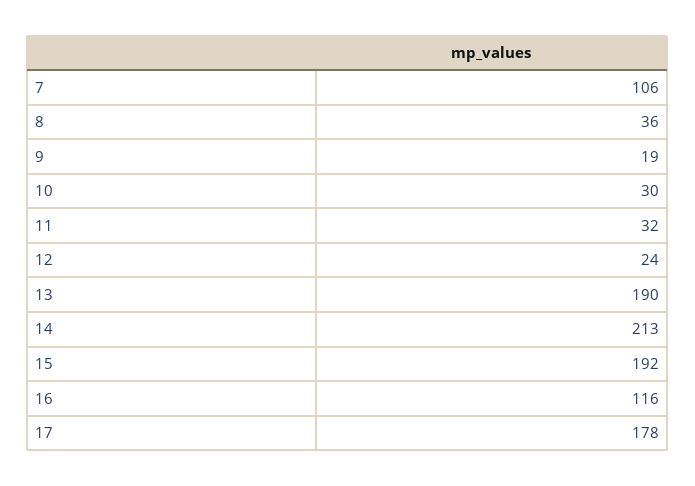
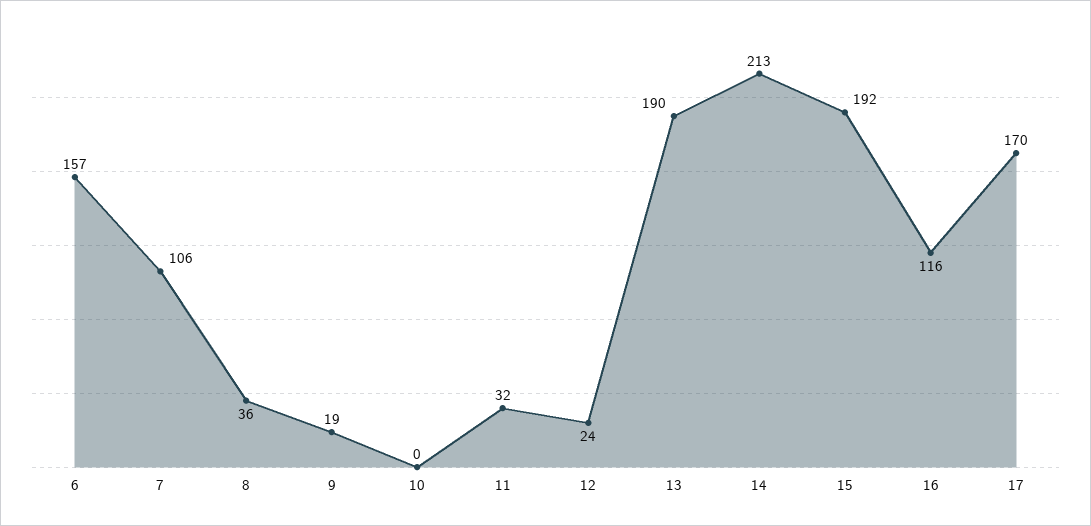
  {
    "7": 106,
    "8": 36,
    "9": 19,
-   "10": 30,
+   "10": 0,
    "11": 32,
    "12": 24,
    "13": 190,
    "14": 213,
    "15": 192,
    "16": 116,
-   "17": 178
+   "17": 170,
+   "6": 157
  }

